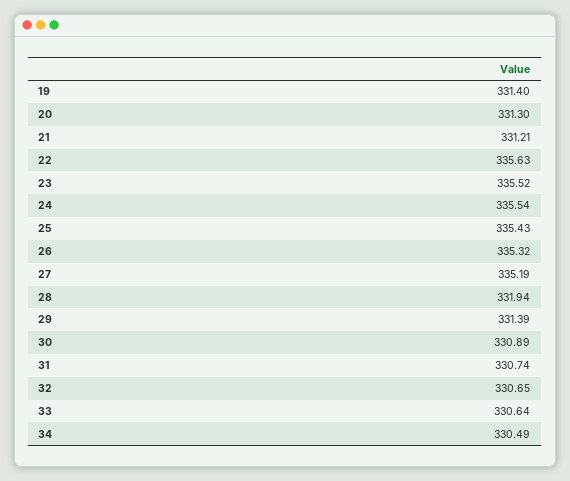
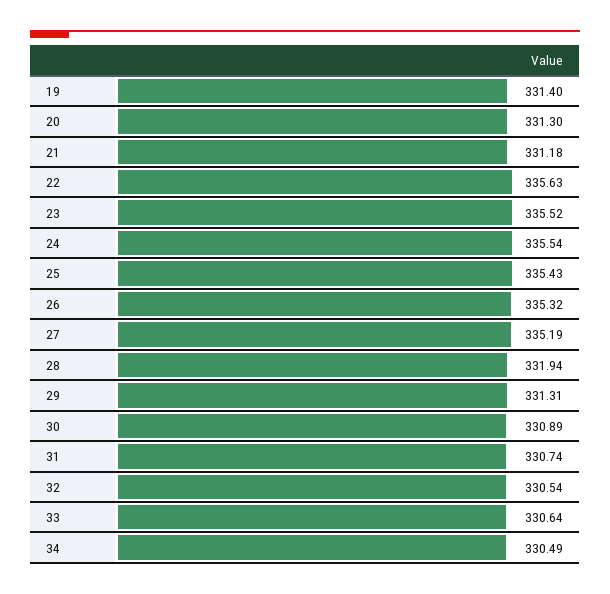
  {
    "19": 331.4,
    "20": 331.3,
-   "21": 331.21,
+   "21": 331.18,
    "22": 335.63,
    "23": 335.52,
    "24": 335.54,
    "25": 335.43,
    "26": 335.32,
    "27": 335.19,
    "28": 331.94,
-   "29": 331.39,
+   "29": 331.31,
    "30": 330.89,
    "31": 330.74,
-   "32": 330.65,
+   "32": 330.54,
    "33": 330.64,
    "34": 330.49
  }

